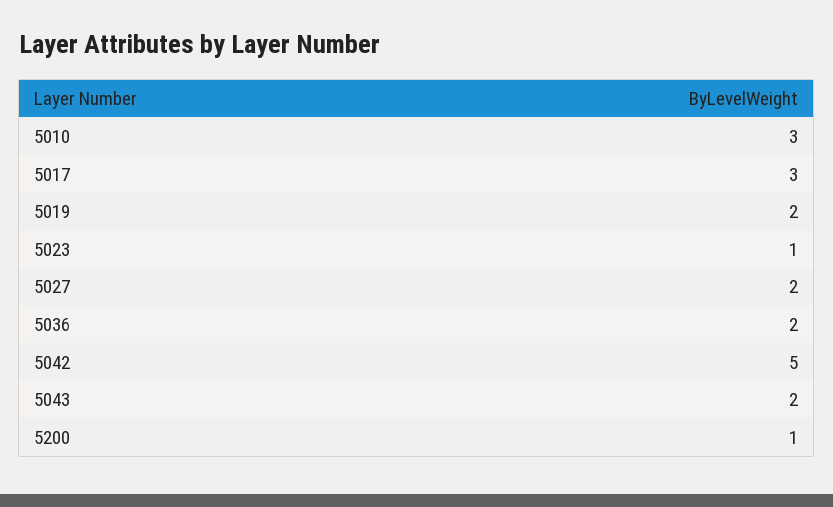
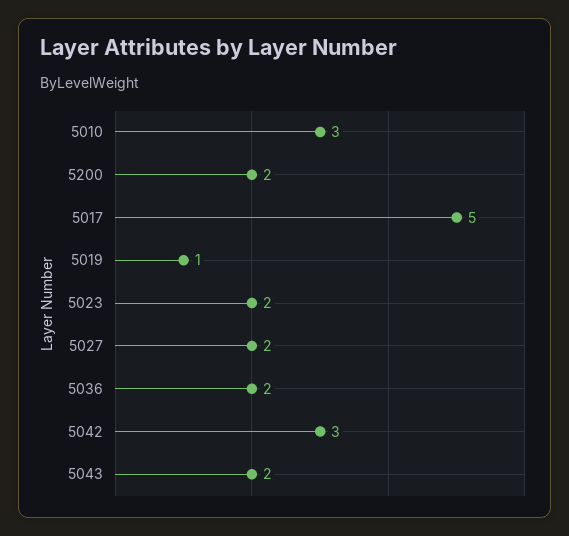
  {
    "5010": 3,
-   "5017": 3,
+   "5017": 5,
-   "5019": 2,
+   "5019": 1,
-   "5023": 1,
+   "5023": 2,
    "5027": 2,
    "5036": 2,
-   "5042": 5,
+   "5042": 3,
    "5043": 2,
-   "5200": 1
+   "5200": 2
  }

